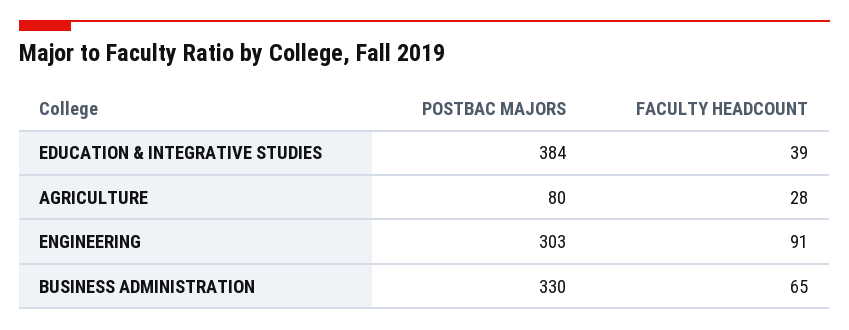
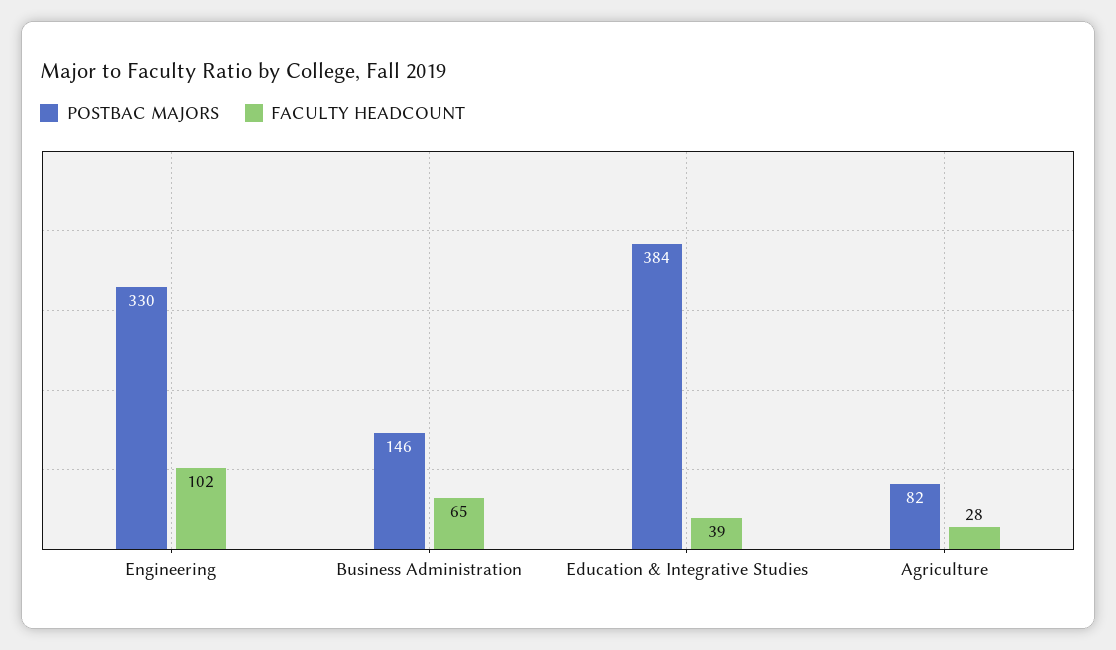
  {
    "POSTBAC MAJORS": {
      "EDUCATION & INTEGRATIVE STUDIES": 384,
-     "AGRICULTURE": 80,
+     "AGRICULTURE": 82,
-     "ENGINEERING": 303,
+     "ENGINEERING": 330,
-     "BUSINESS ADMINISTRATION": 330
+     "BUSINESS ADMINISTRATION": 146
    },
    "FACULTY HEADCOUNT": {
      "EDUCATION & INTEGRATIVE STUDIES": 39,
      "AGRICULTURE": 28,
-     "ENGINEERING": 91,
+     "ENGINEERING": 102,
      "BUSINESS ADMINISTRATION": 65
    }
  }

